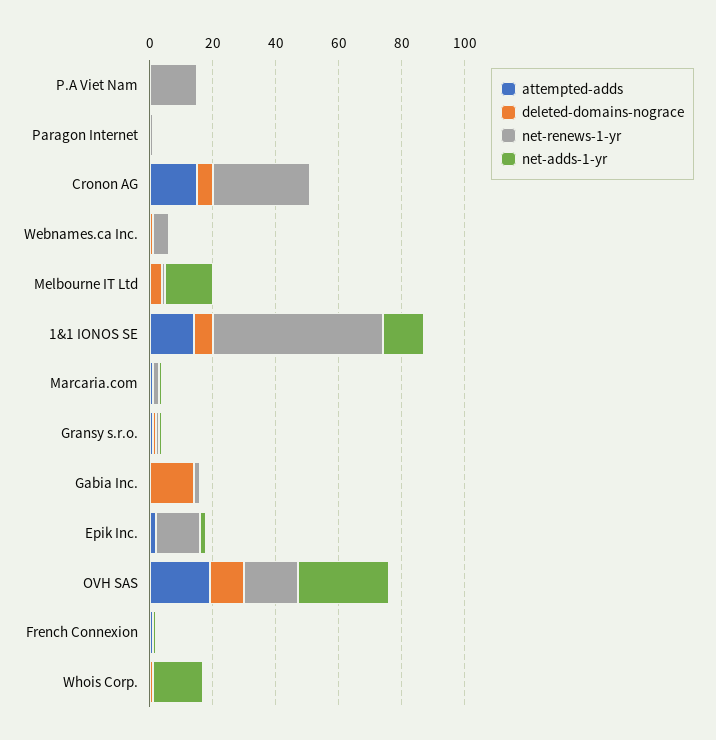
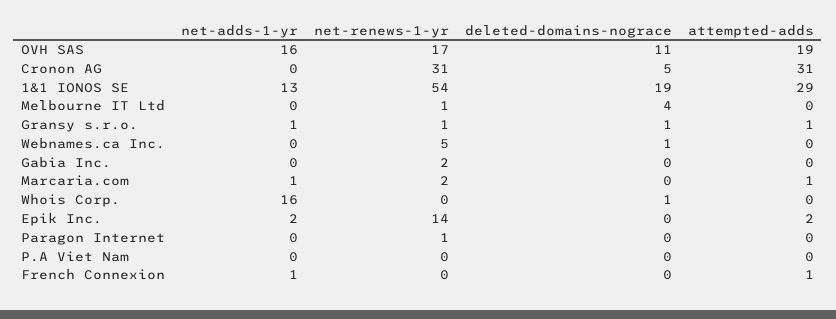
  {
    "attempted-adds": {
      "P.A Viet Nam": 0,
      "Paragon Internet": 0,
-     "Cronon AG": 15,
+     "Cronon AG": 31,
      "Webnames.ca Inc.": 0,
      "Melbourne IT Ltd": 0,
-     "1&1 IONOS SE": 15,
+     "1&1 IONOS SE": 29,
      "Marcaria.com": 1,
      "Gransy s.r.o.": 1,
      "Gabia Inc.": 0,
      "Epik Inc.": 2,
      "OVH SAS": 19,
      "French Connexion": 1,
      "Whois Corp.": 0
    },
    "deleted-domains-nograce": {
      "P.A Viet Nam": 0,
      "Paragon Internet": 0,
      "Cronon AG": 5,
      "Webnames.ca Inc.": 1,
      "Melbourne IT Ltd": 4,
-     "1&1 IONOS SE": 5,
+     "1&1 IONOS SE": 19,
      "Marcaria.com": 0,
      "Gransy s.r.o.": 1,
-     "Gabia Inc.": 15,
+     "Gabia Inc.": 0,
      "Epik Inc.": 0,
      "OVH SAS": 11,
      "French Connexion": 0,
      "Whois Corp.": 1
    },
    "net-renews-1-yr": {
-     "P.A Viet Nam": 15,
+     "P.A Viet Nam": 0,
      "Paragon Internet": 1,
      "Cronon AG": 31,
      "Webnames.ca Inc.": 5,
      "Melbourne IT Ltd": 1,
      "1&1 IONOS SE": 54,
      "Marcaria.com": 2,
      "Gransy s.r.o.": 1,
      "Gabia Inc.": 2,
      "Epik Inc.": 14,
      "OVH SAS": 17,
      "French Connexion": 0,
      "Whois Corp.": 0
    },
    "net-adds-1-yr": {
      "P.A Viet Nam": 0,
      "Paragon Internet": 0,
      "Cronon AG": 0,
      "Webnames.ca Inc.": 0,
-     "Melbourne IT Ltd": 15,
+     "Melbourne IT Ltd": 0,
      "1&1 IONOS SE": 13,
      "Marcaria.com": 1,
      "Gransy s.r.o.": 1,
      "Gabia Inc.": 0,
      "Epik Inc.": 2,
-     "OVH SAS": 30,
+     "OVH SAS": 16,
      "French Connexion": 1,
      "Whois Corp.": 16
    }
  }

